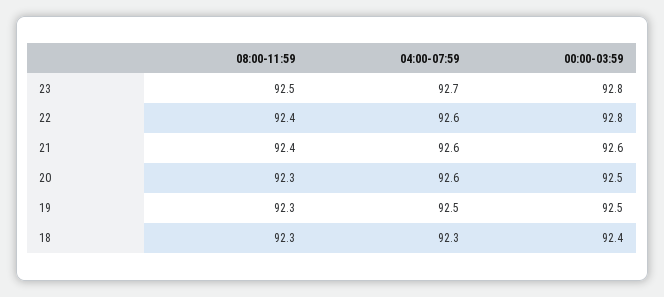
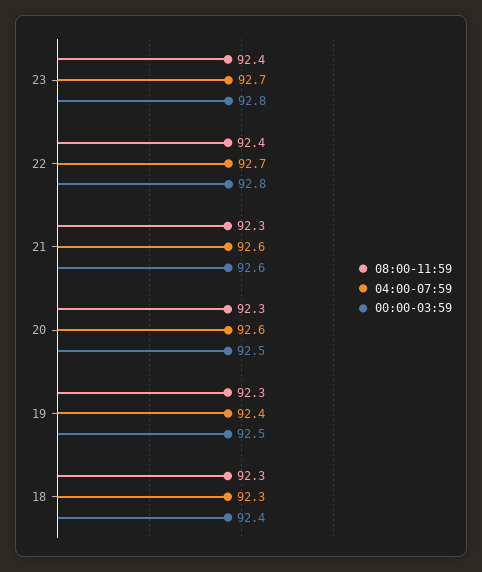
  {
    "08:00-11:59": {
-     "23": 92.5,
+     "23": 92.4,
      "22": 92.4,
-     "21": 92.4,
+     "21": 92.3,
      "20": 92.3,
      "19": 92.3,
      "18": 92.3
    },
    "04:00-07:59": {
      "23": 92.7,
-     "22": 92.6,
+     "22": 92.7,
      "21": 92.6,
      "20": 92.6,
-     "19": 92.5,
+     "19": 92.4,
      "18": 92.3
    },
    "00:00-03:59": {
      "23": 92.8,
      "22": 92.8,
      "21": 92.6,
      "20": 92.5,
      "19": 92.5,
      "18": 92.4
    }
  }

